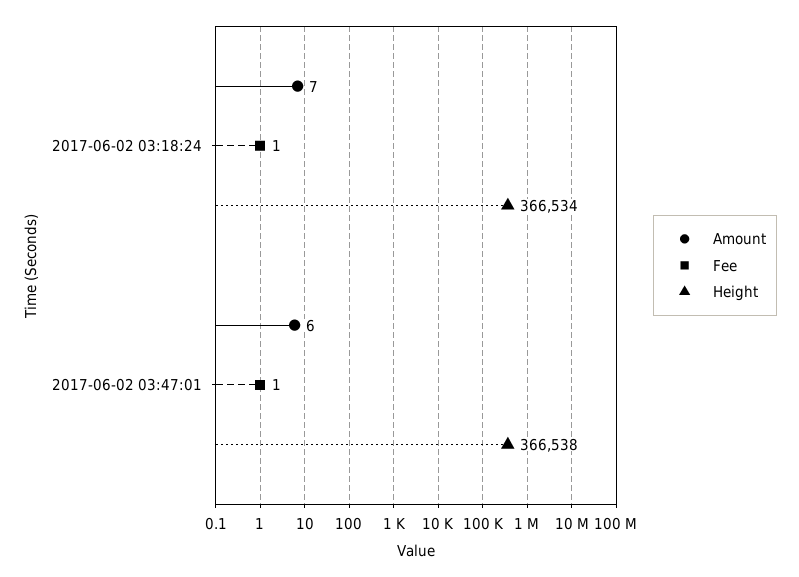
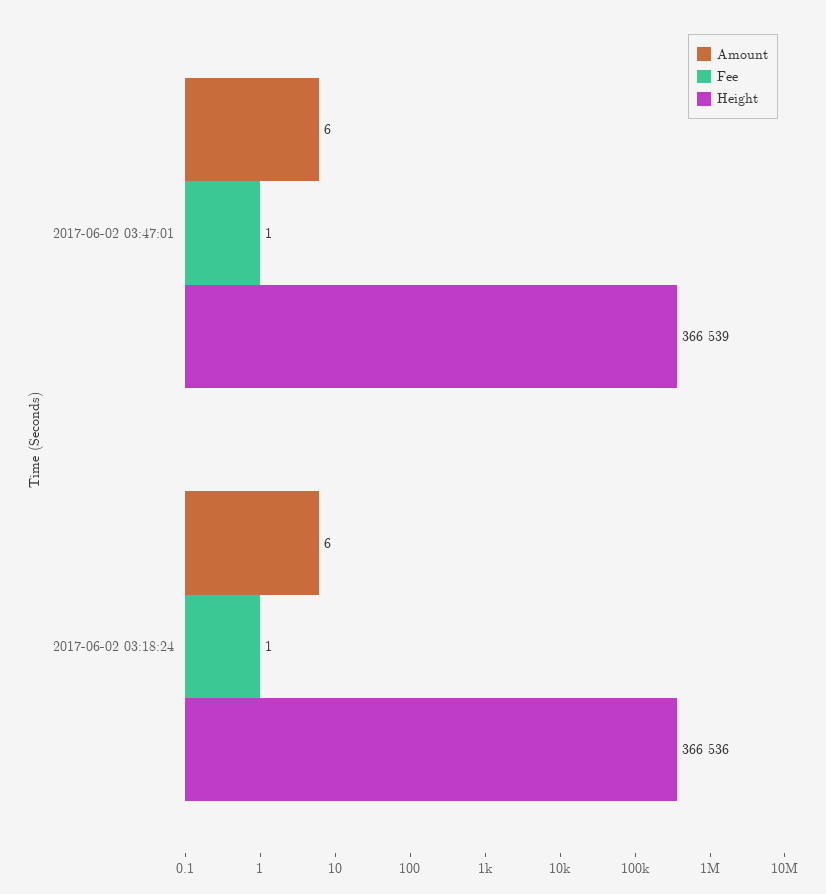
  {
    "Amount": {
-     "2017-06-02 03:18:24": 7,
+     "2017-06-02 03:18:24": 6,
      "2017-06-02 03:47:01": 6
    },
    "Fee": {
      "2017-06-02 03:18:24": 1,
      "2017-06-02 03:47:01": 1
    },
    "Height": {
-     "2017-06-02 03:18:24": 366534,
+     "2017-06-02 03:18:24": 366536,
-     "2017-06-02 03:47:01": 366538
+     "2017-06-02 03:47:01": 366539
    }
  }

